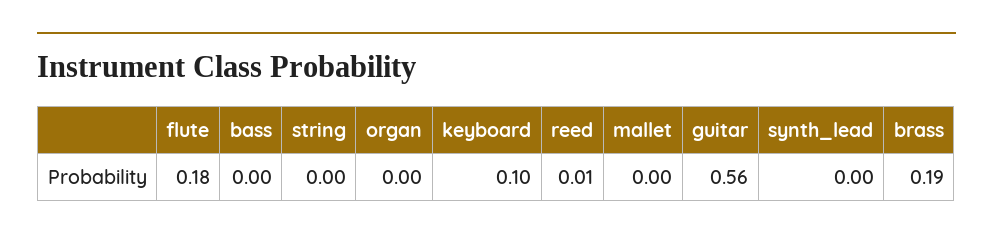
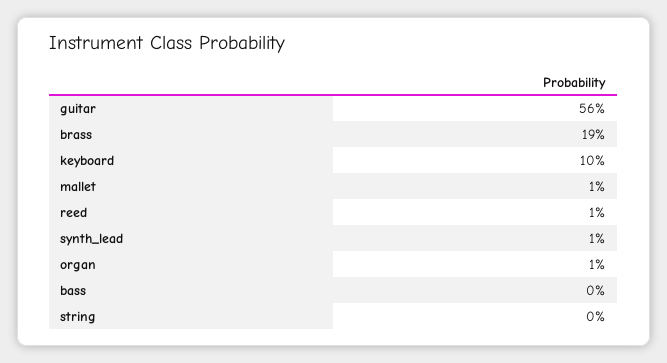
  {
-   "flute": 0.18,
    "bass": 0,
    "string": 0,
-   "organ": 0,
+   "organ": 0.01,
    "keyboard": 0.1,
    "reed": 0.01,
-   "mallet": 0,
+   "mallet": 0.01,
    "guitar": 0.56,
-   "synth_lead": 0,
+   "synth_lead": 0.01,
    "brass": 0.19
  }

